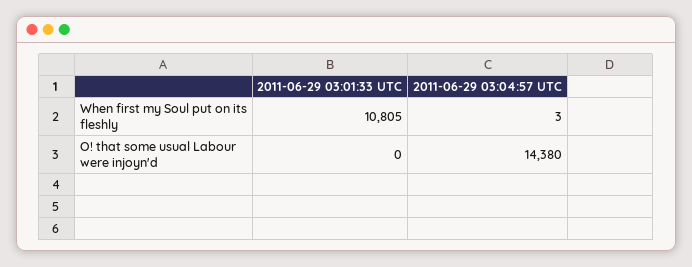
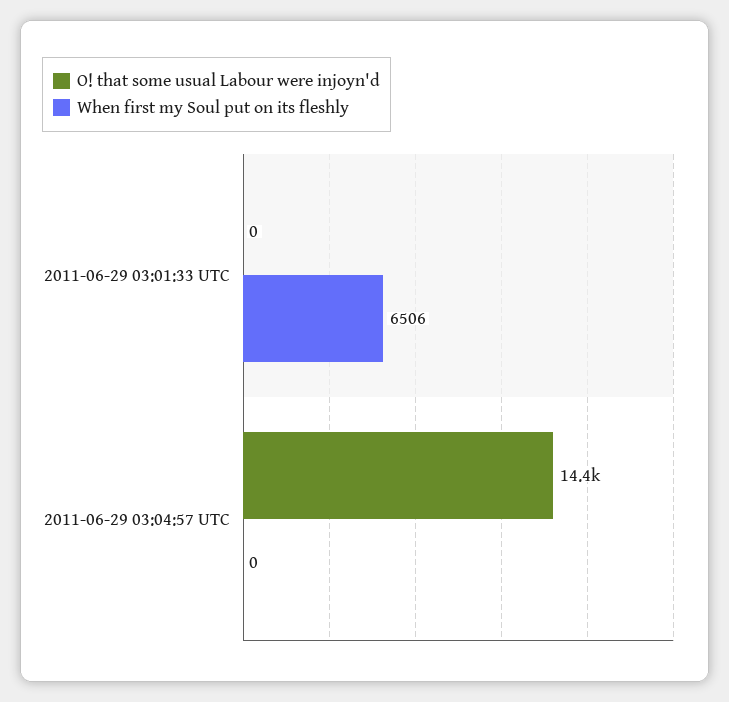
  {
    "When first my Soul put on its fleshly": {
-     "2011-06-29 03:01:33 UTC": 10805,
+     "2011-06-29 03:01:33 UTC": 6506,
-     "2011-06-29 03:04:57 UTC": 3
+     "2011-06-29 03:04:57 UTC": 0
    },
    "O! that some usual Labour were injoyn'd": {
      "2011-06-29 03:01:33 UTC": 0,
      "2011-06-29 03:04:57 UTC": 14380
    }
  }

